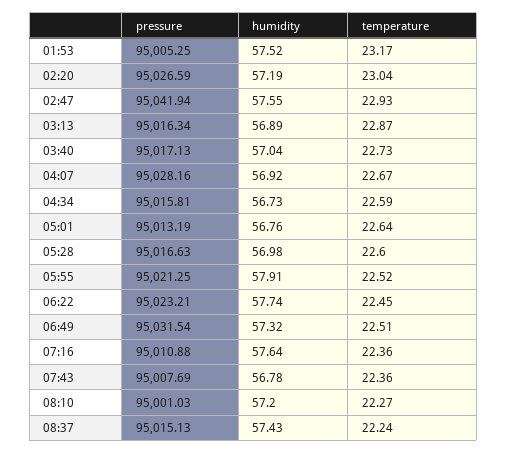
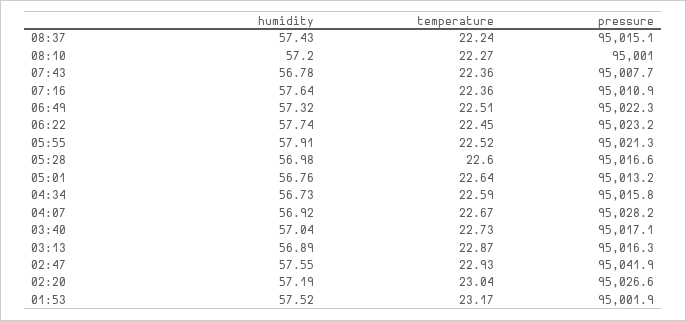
  {
    "pressure": {
-     "01:53": 95005.25,
+     "01:53": 95001.9,
      "02:20": 95026.59,
      "02:47": 95041.94,
      "03:13": 95016.34,
      "03:40": 95017.13,
      "04:07": 95028.16,
      "04:34": 95015.81,
      "05:01": 95013.19,
      "05:28": 95016.63,
      "05:55": 95021.25,
      "06:22": 95023.21,
-     "06:49": 95031.54,
+     "06:49": 95022.3,
      "07:16": 95010.88,
      "07:43": 95007.69,
      "08:10": 95001.03,
      "08:37": 95015.13
    },
    "humidity": {
      "01:53": 57.52,
      "02:20": 57.19,
      "02:47": 57.55,
      "03:13": 56.89,
      "03:40": 57.04,
      "04:07": 56.92,
      "04:34": 56.73,
      "05:01": 56.76,
      "05:28": 56.98,
      "05:55": 57.91,
      "06:22": 57.74,
      "06:49": 57.32,
      "07:16": 57.64,
      "07:43": 56.78,
      "08:10": 57.2,
      "08:37": 57.43
    },
    "temperature": {
      "01:53": 23.17,
      "02:20": 23.04,
      "02:47": 22.93,
      "03:13": 22.87,
      "03:40": 22.73,
      "04:07": 22.67,
      "04:34": 22.59,
      "05:01": 22.64,
      "05:28": 22.6,
      "05:55": 22.52,
      "06:22": 22.45,
      "06:49": 22.51,
      "07:16": 22.36,
      "07:43": 22.36,
      "08:10": 22.27,
      "08:37": 22.24
    }
  }

